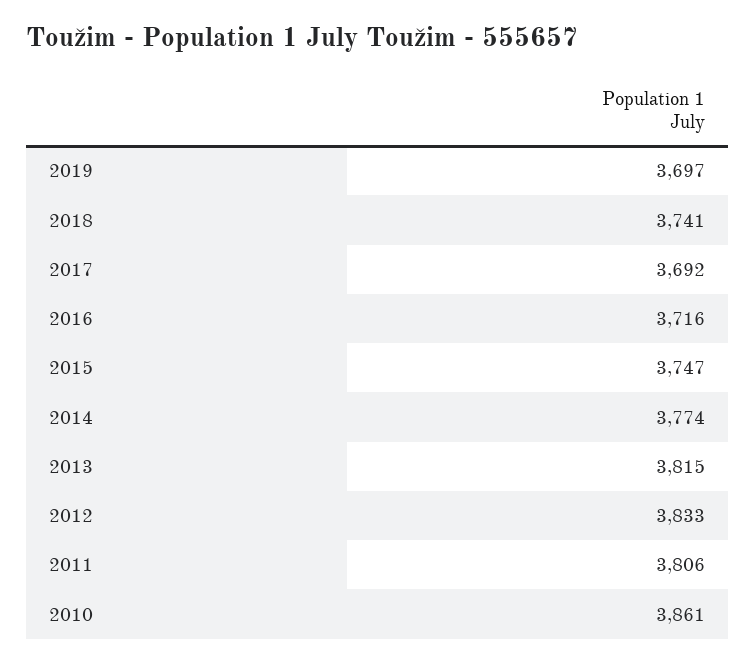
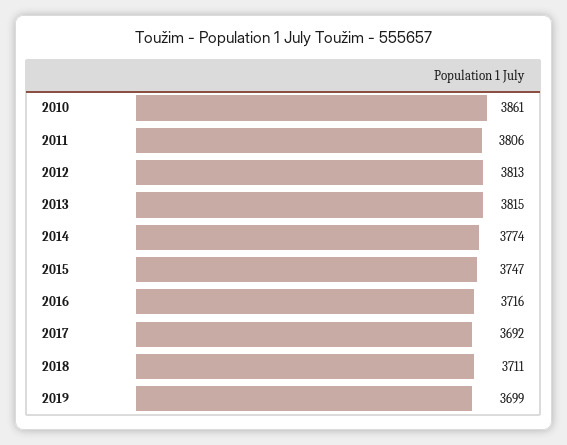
  {
-   "2019": 3697,
+   "2019": 3699,
-   "2018": 3741,
+   "2018": 3711,
    "2017": 3692,
    "2016": 3716,
    "2015": 3747,
    "2014": 3774,
    "2013": 3815,
-   "2012": 3833,
+   "2012": 3813,
    "2011": 3806,
    "2010": 3861
  }

